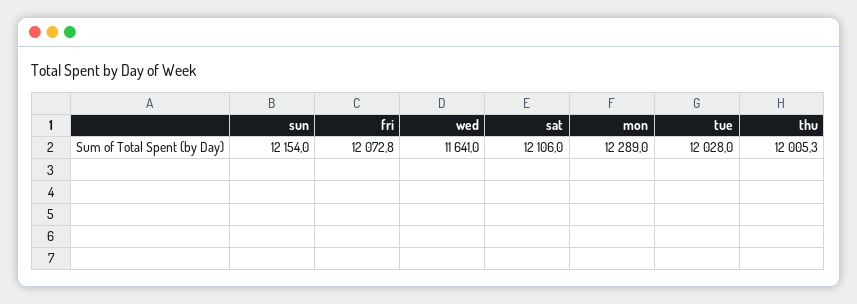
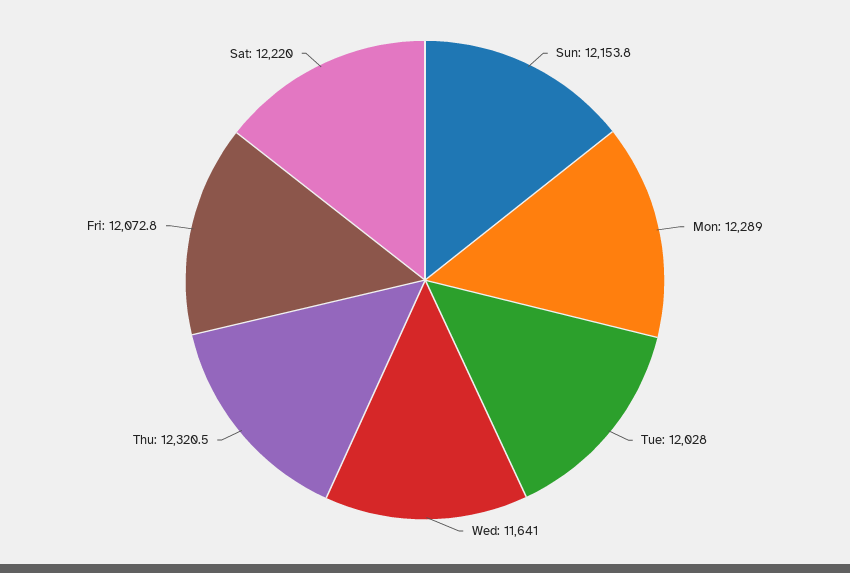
  {
-   "sun": 12154,
+   "sun": 12153.8,
    "fri": 12072.8,
    "wed": 11641,
-   "sat": 12106,
+   "sat": 12220,
    "mon": 12289,
    "tue": 12028,
-   "thu": 12005.3
+   "thu": 12320.5
  }

